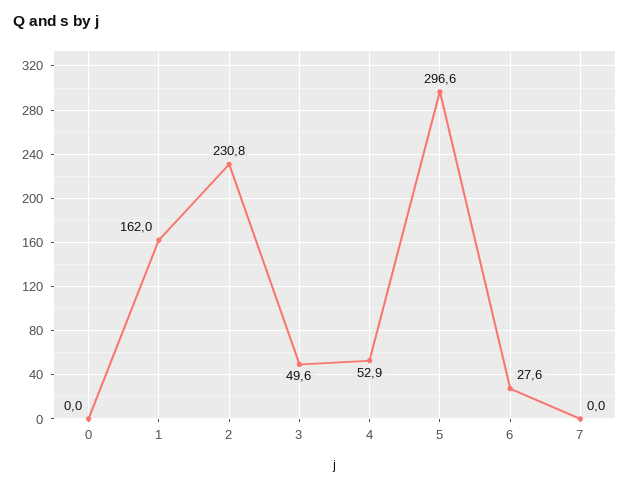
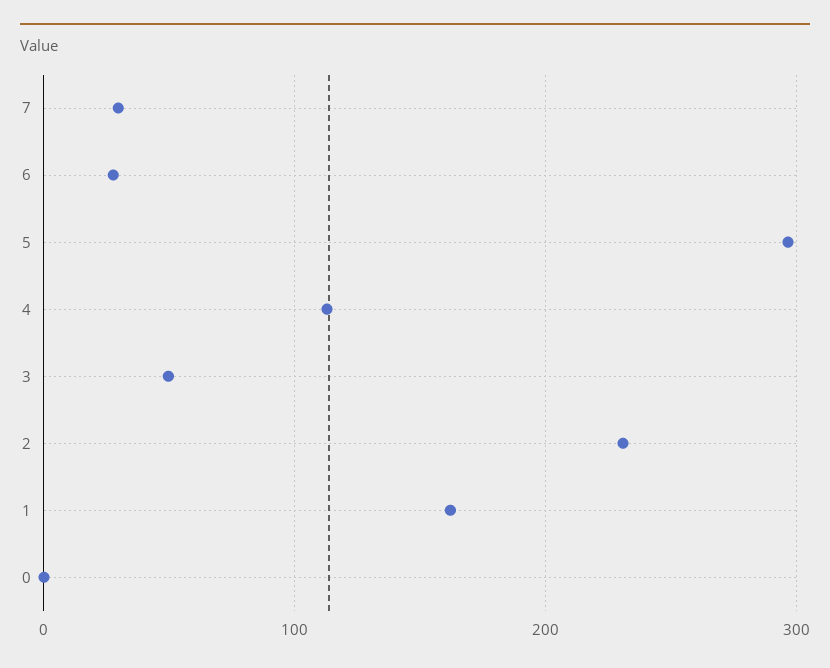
  {
    "0": 0,
    "1": 162,
    "2": 230.8,
    "3": 49.6,
-   "4": 52.9,
+   "4": 110,
    "5": 296.6,
    "6": 27.6,
-   "7": 0
+   "7": 30
  }

